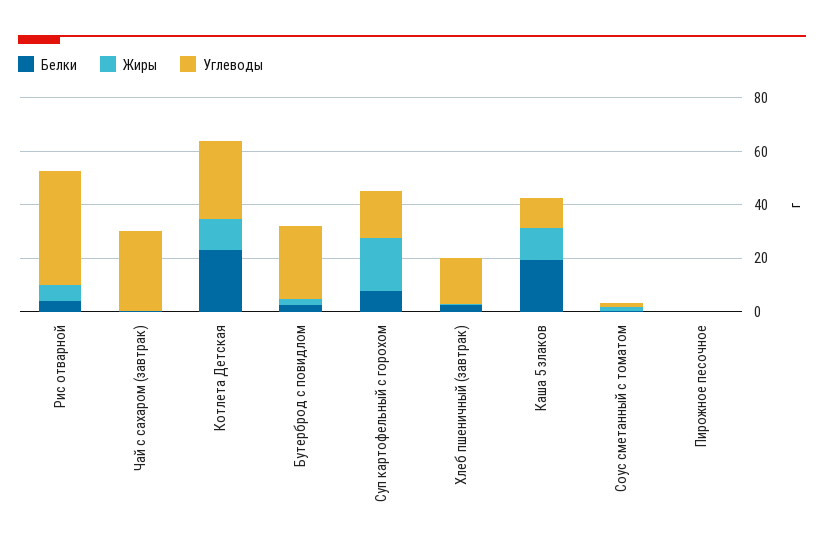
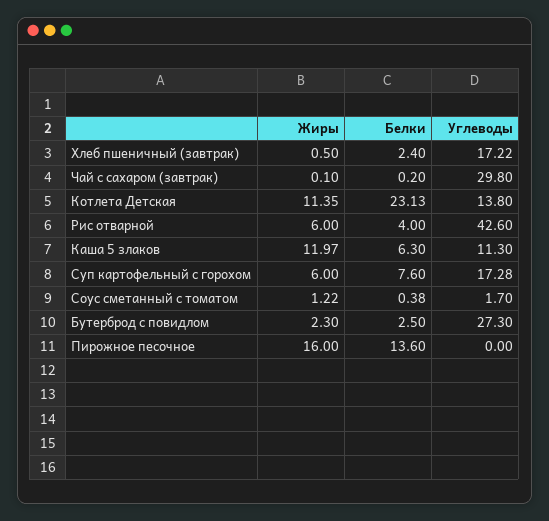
  {
    "Белки": {
      "Рис отварной": 4,
      "Чай с сахаром (завтрак)": 0.2,
      "Котлета Детская": 23.13,
      "Бутерброд с повидлом": 2.5,
      "Суп картофельный с горохом": 7.6,
      "Хлеб пшеничный (завтрак)": 2.4,
-     "Каша 5 злаков": 20,
+     "Каша 5 злаков": 6.3,
      "Соус сметанный с томатом": 0.38,
-     "Пирожное песочное": 0
+     "Пирожное песочное": 13.6
    },
    "Жиры": {
      "Рис отварной": 6,
      "Чай с сахаром (завтрак)": 0.1,
      "Котлета Детская": 11.35,
      "Бутерброд с повидлом": 2.3,
-     "Суп картофельный с горохом": 20,
+     "Суп картофельный с горохом": 6,
      "Хлеб пшеничный (завтрак)": 0.5,
      "Каша 5 злаков": 11.97,
      "Соус сметанный с томатом": 1.22,
-     "Пирожное песочное": 0
+     "Пирожное песочное": 16
    },
    "Углеводы": {
      "Рис отварной": 42.6,
      "Чай с сахаром (завтрак)": 29.8,
-     "Котлета Детская": 30,
+     "Котлета Детская": 13.8,
      "Бутерброд с повидлом": 27.3,
      "Суп картофельный с горохом": 17.28,
      "Хлеб пшеничный (завтрак)": 17.22,
      "Каша 5 злаков": 11.3,
      "Соус сметанный с томатом": 1.7,
      "Пирожное песочное": 0
    }
  }

